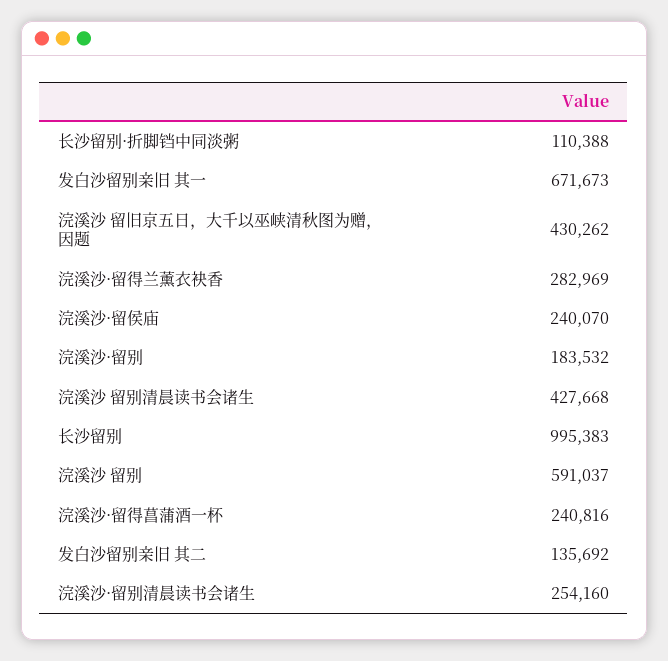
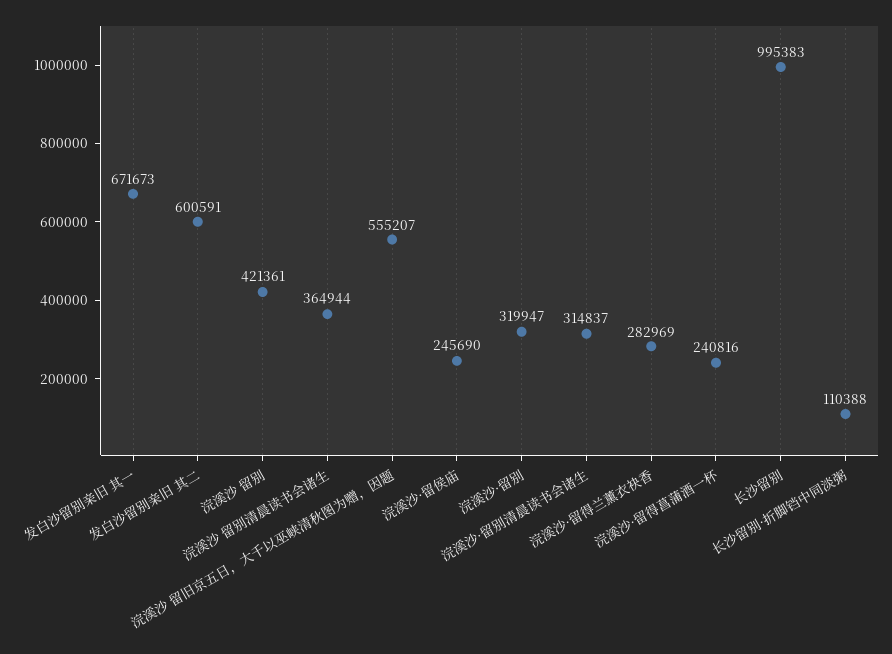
  {
    "长沙留别·折脚铛中同淡粥": 110388,
    "发白沙留别亲旧 其一": 671673,
-   "浣溪沙 留旧京五日，大千以巫峡清秋图为赠，因题": 430262,
+   "浣溪沙 留旧京五日，大千以巫峡清秋图为赠，因题": 555207,
    "浣溪沙·留得兰薰衣袂香": 282969,
-   "浣溪沙·留侯庙": 240070,
+   "浣溪沙·留侯庙": 245690,
-   "浣溪沙·留别": 183532,
+   "浣溪沙·留别": 319947,
-   "浣溪沙 留别清晨读书会诸生": 427668,
+   "浣溪沙 留别清晨读书会诸生": 364944,
    "长沙留别": 995383,
-   "浣溪沙 留别": 591037,
+   "浣溪沙 留别": 421361,
    "浣溪沙·留得菖蒲酒一杯": 240816,
-   "发白沙留别亲旧 其二": 135692,
+   "发白沙留别亲旧 其二": 600591,
-   "浣溪沙·留别清晨读书会诸生": 254160
+   "浣溪沙·留别清晨读书会诸生": 314837
  }

